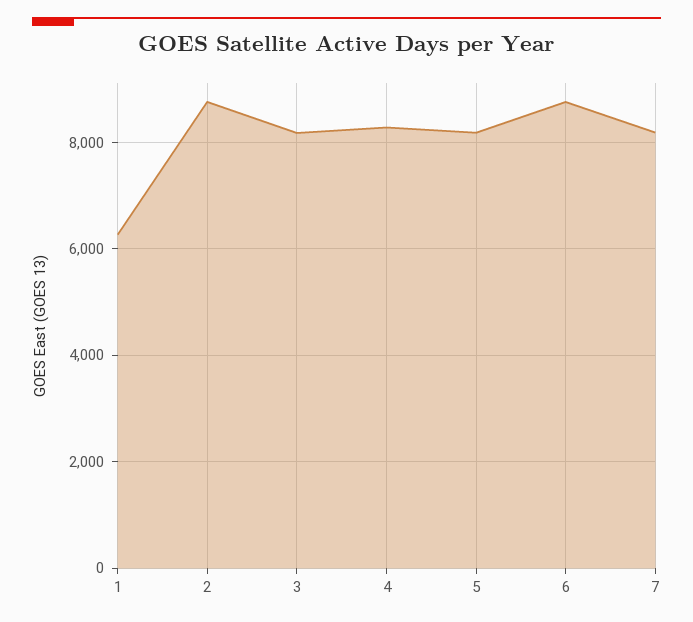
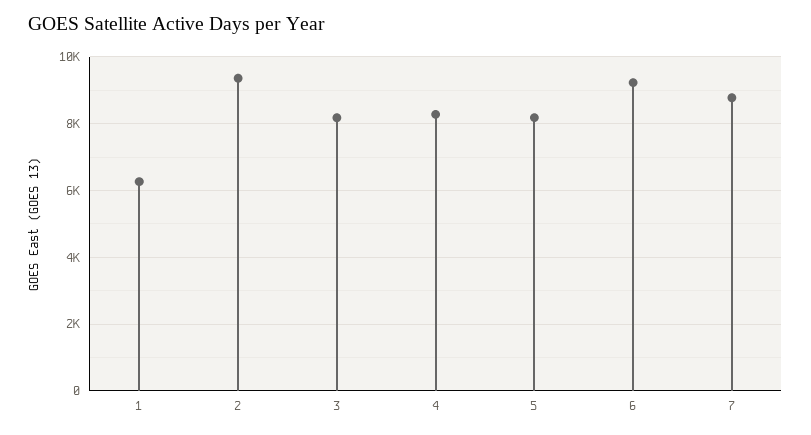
  {
    "1": 6200,
-   "2": 8800,
+   "2": 9400,
    "3": 8200,
    "4": 8200,
    "5": 8200,
-   "6": 8800,
+   "6": 9200,
-   "7": 8200
+   "7": 8800
  }

